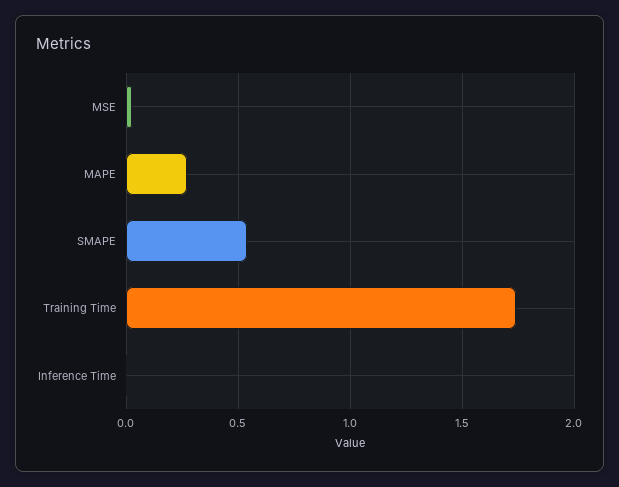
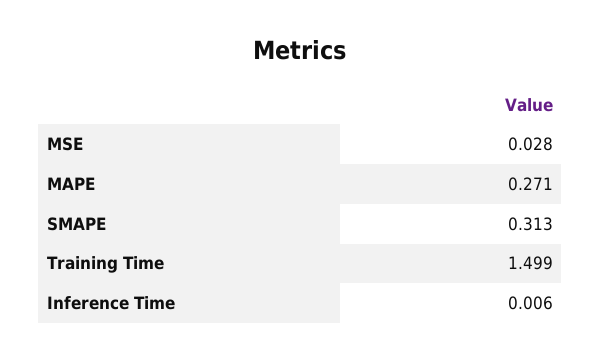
  {
    "MSE": 0.028,
    "MAPE": 0.271,
-   "SMAPE": 0.55,
+   "SMAPE": 0.313,
-   "Training Time": 1.75,
+   "Training Time": 1.499,
    "Inference Time": 0.006
  }

